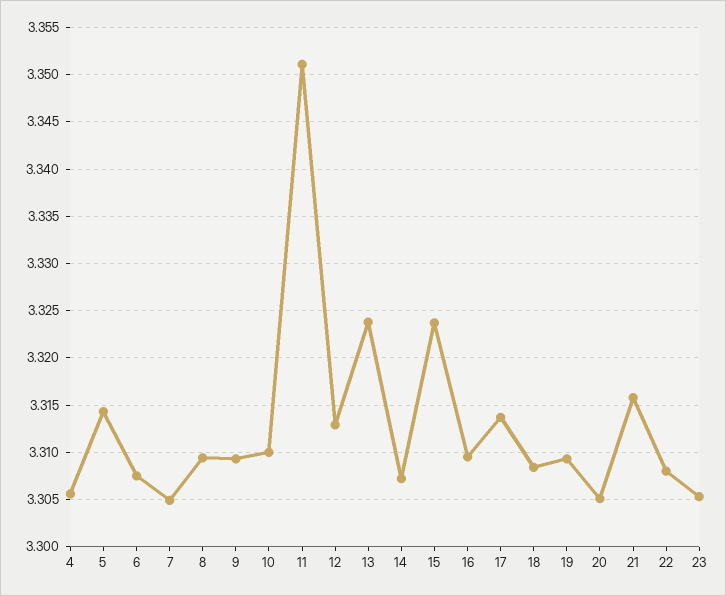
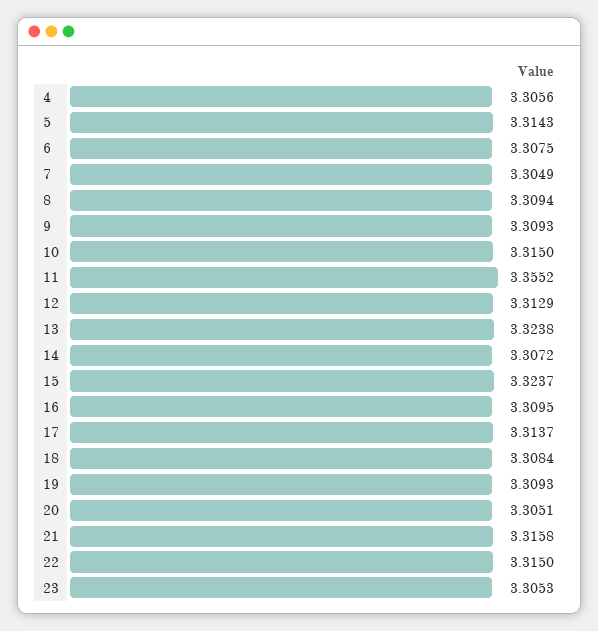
  {
    "4": 3.3056,
    "5": 3.3143,
    "6": 3.3075,
    "7": 3.3049,
    "8": 3.3094,
    "9": 3.3093,
-   "10": 3.31,
+   "10": 3.315,
-   "11": 3.351,
+   "11": 3.3552,
    "12": 3.3129,
    "13": 3.3238,
    "14": 3.3072,
    "15": 3.3237,
    "16": 3.3095,
    "17": 3.3137,
    "18": 3.3084,
    "19": 3.3093,
    "20": 3.3051,
    "21": 3.3158,
-   "22": 3.308,
+   "22": 3.315,
    "23": 3.3053
  }

